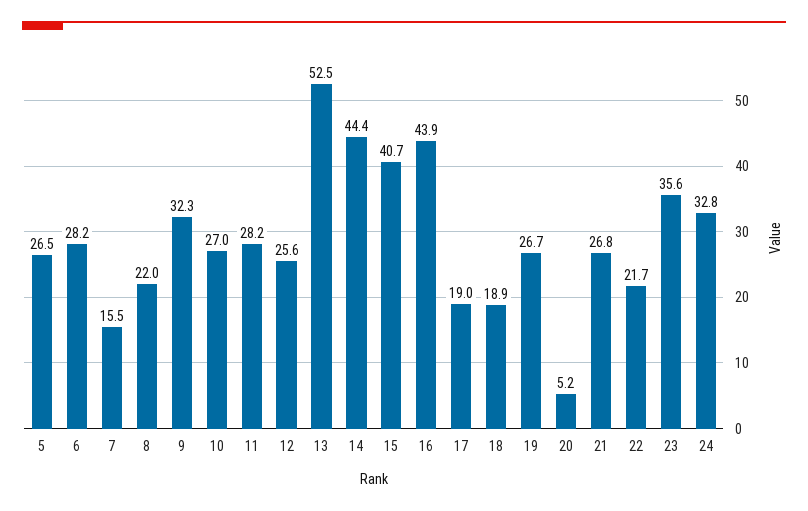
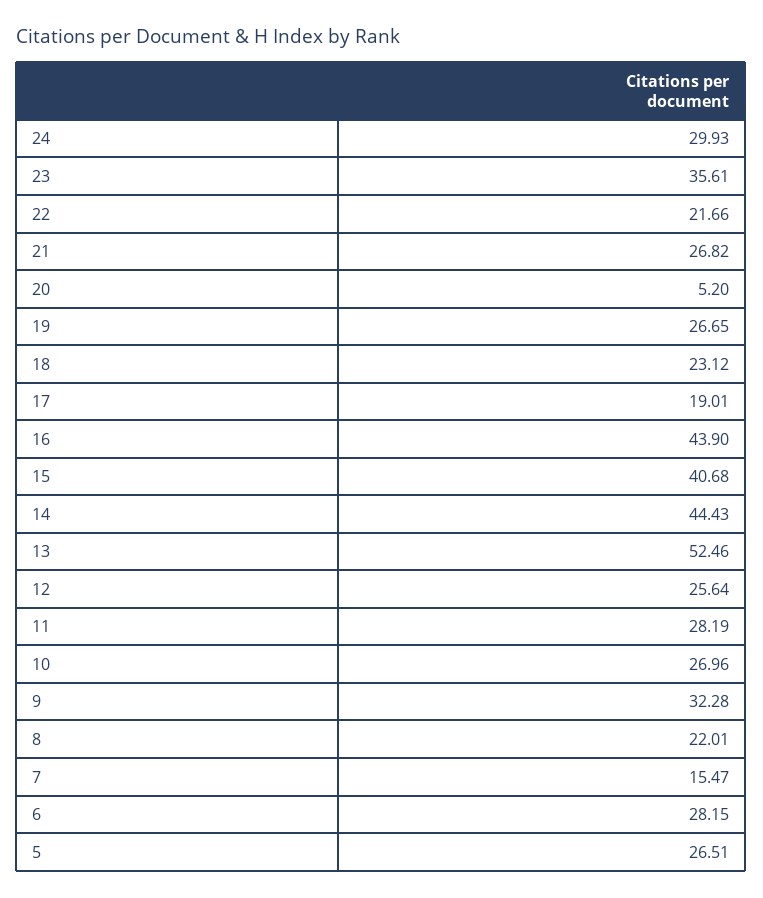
  {
    "5": 26.51,
    "6": 28.15,
    "7": 15.47,
    "8": 22.01,
    "9": 32.28,
    "10": 26.96,
    "11": 28.19,
    "12": 25.64,
    "13": 52.46,
    "14": 44.43,
    "15": 40.68,
    "16": 43.9,
    "17": 19.01,
-   "18": 18.9,
+   "18": 23.12,
    "19": 26.65,
    "20": 5.2,
    "21": 26.82,
    "22": 21.66,
    "23": 35.61,
-   "24": 32.8
+   "24": 29.93
  }

